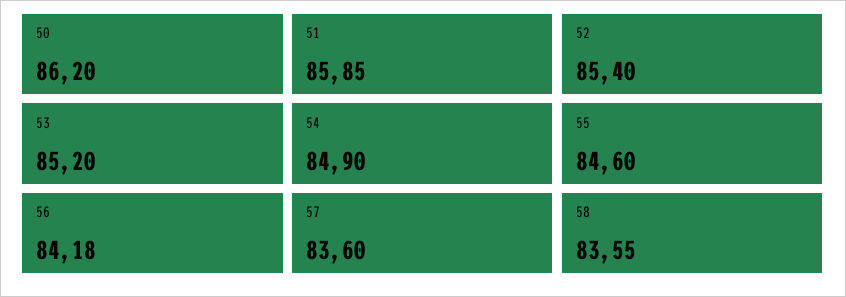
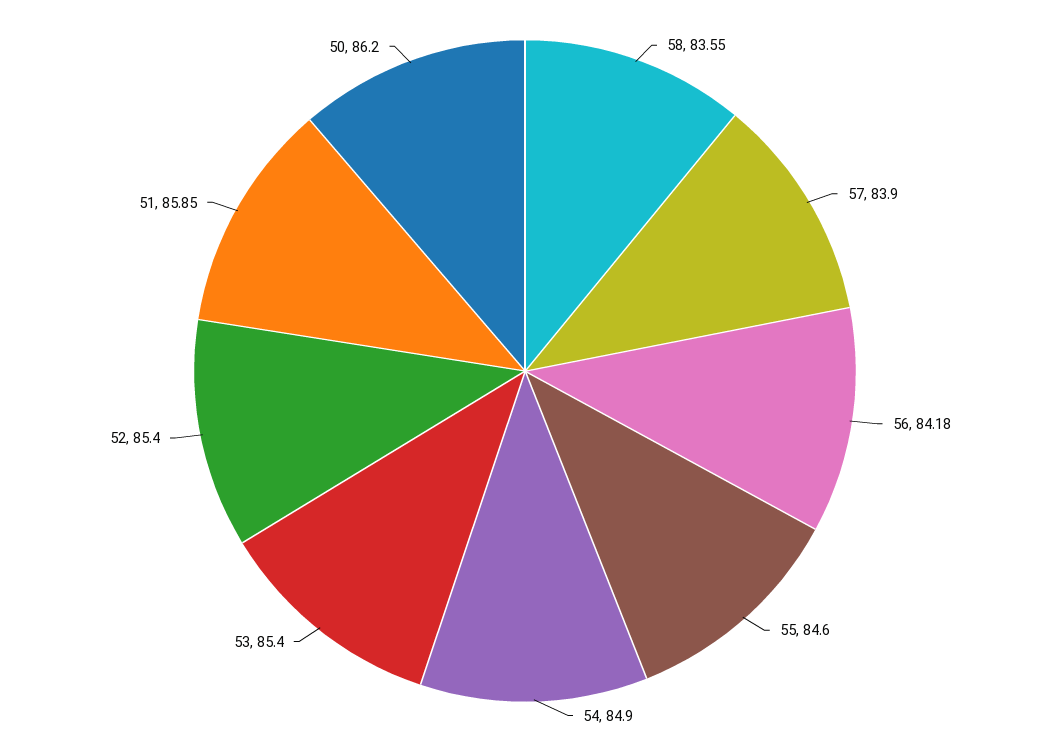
  {
    "50": 86.2,
    "51": 85.85,
    "52": 85.4,
-   "53": 85.2,
+   "53": 85.4,
    "54": 84.9,
    "55": 84.6,
    "56": 84.18,
-   "57": 83.6,
+   "57": 83.9,
    "58": 83.55
  }

